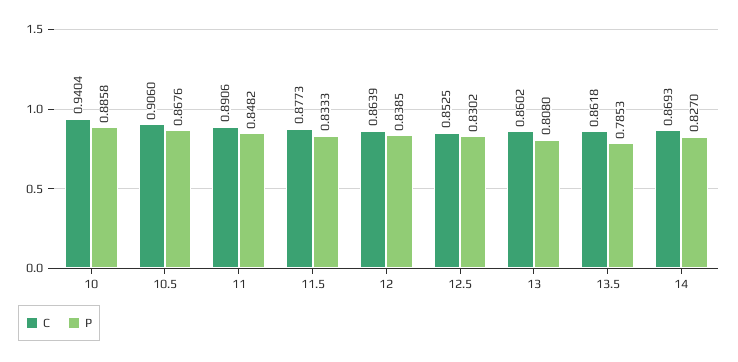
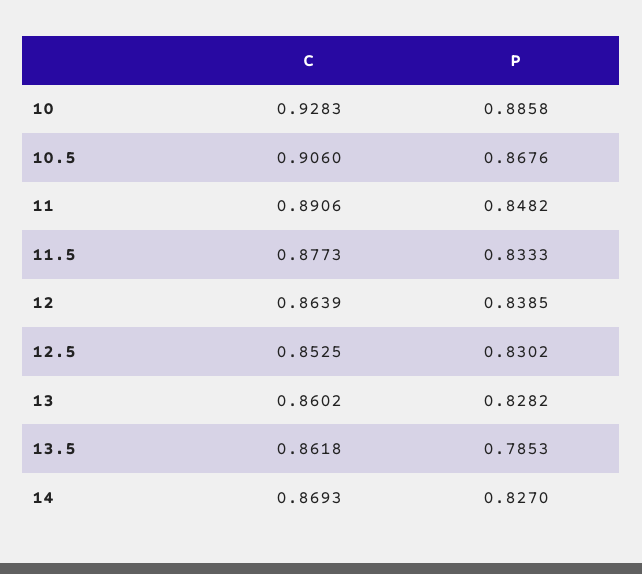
  {
    "C": {
-     "10": 0.9404,
+     "10": 0.9283,
      "10.5": 0.906,
      "11": 0.8906,
      "11.5": 0.8773,
      "12": 0.8639,
      "12.5": 0.8525,
      "13": 0.8602,
      "13.5": 0.8618,
      "14": 0.8693
    },
    "P": {
      "10": 0.8858,
      "10.5": 0.8676,
      "11": 0.8482,
      "11.5": 0.8333,
      "12": 0.8385,
      "12.5": 0.8302,
-     "13": 0.808,
+     "13": 0.8282,
      "13.5": 0.7853,
      "14": 0.827
    }
  }

